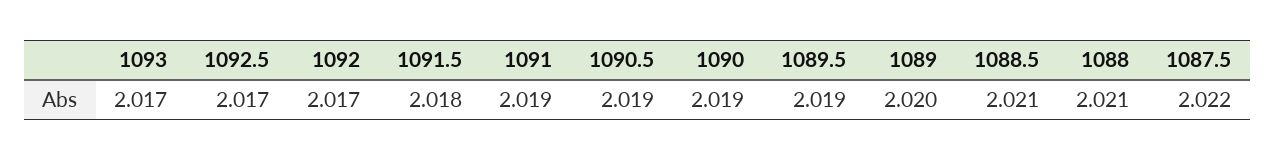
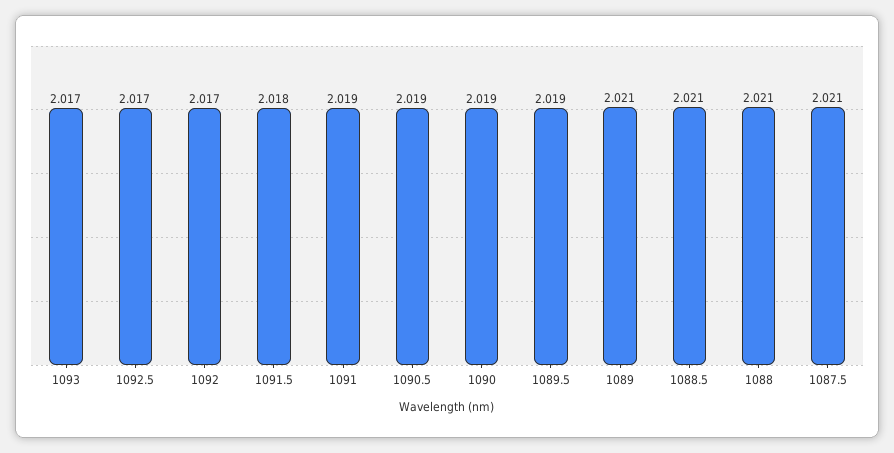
  {
    "1093": 2.017,
    "1092.5": 2.017,
    "1092": 2.017,
    "1091.5": 2.018,
    "1091": 2.019,
    "1090.5": 2.019,
    "1090": 2.019,
    "1089.5": 2.019,
-   "1089": 2.02,
+   "1089": 2.021,
    "1088.5": 2.021,
    "1088": 2.021,
-   "1087.5": 2.022
+   "1087.5": 2.021
  }

